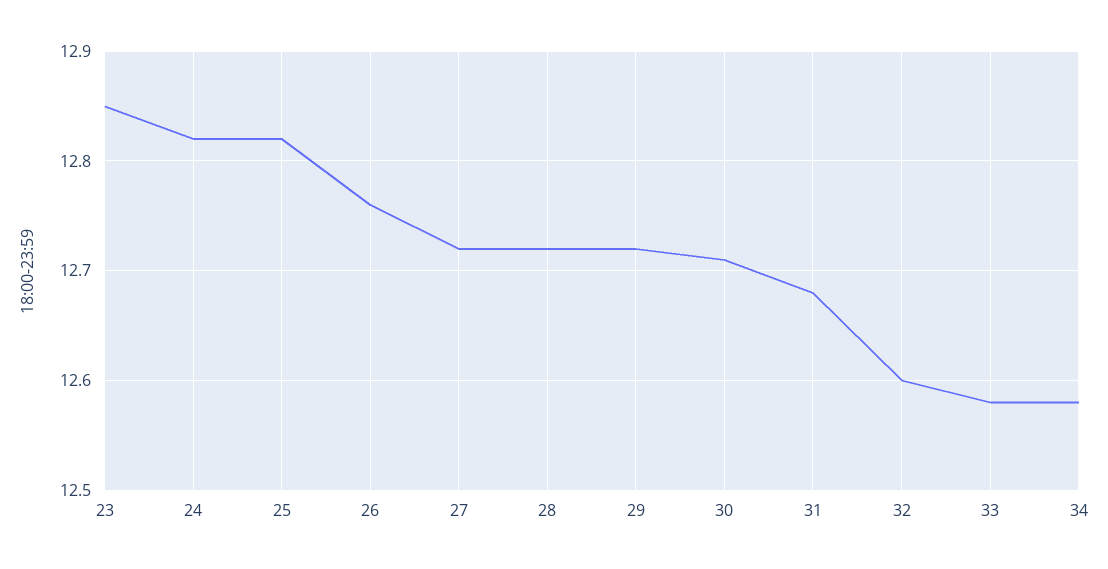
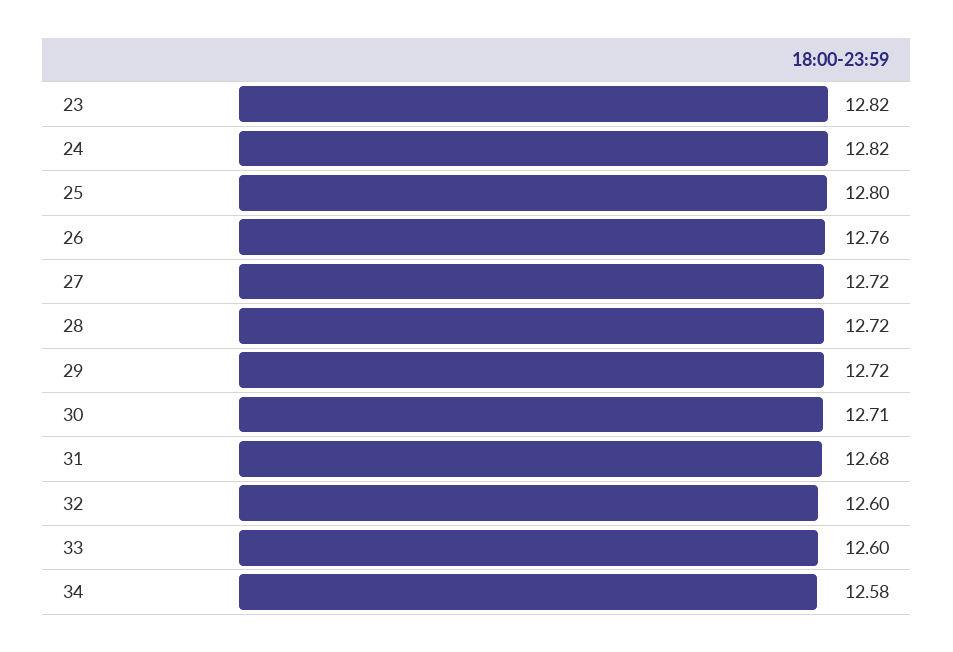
  {
-   "23": 12.85,
+   "23": 12.82,
    "24": 12.82,
-   "25": 12.82,
+   "25": 12.8,
    "26": 12.76,
    "27": 12.72,
    "28": 12.72,
    "29": 12.72,
    "30": 12.71,
    "31": 12.68,
    "32": 12.6,
-   "33": 12.58,
+   "33": 12.6,
    "34": 12.58
  }

